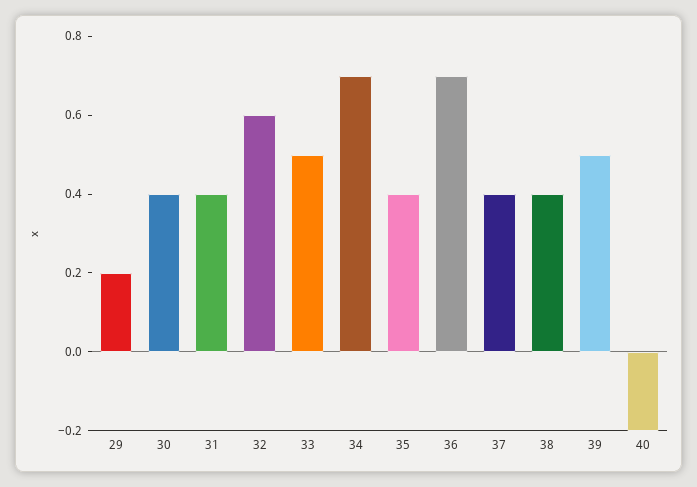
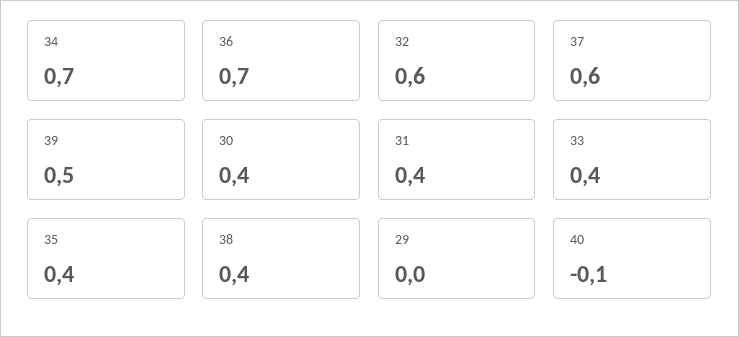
  {
-   "29": 0.2,
+   "29": 0,
    "30": 0.4,
    "31": 0.4,
    "32": 0.6,
-   "33": 0.5,
+   "33": 0.4,
    "34": 0.7,
    "35": 0.4,
    "36": 0.7,
-   "37": 0.4,
+   "37": 0.6,
    "38": 0.4,
    "39": 0.5,
-   "40": -0.2
+   "40": -0.1
  }

